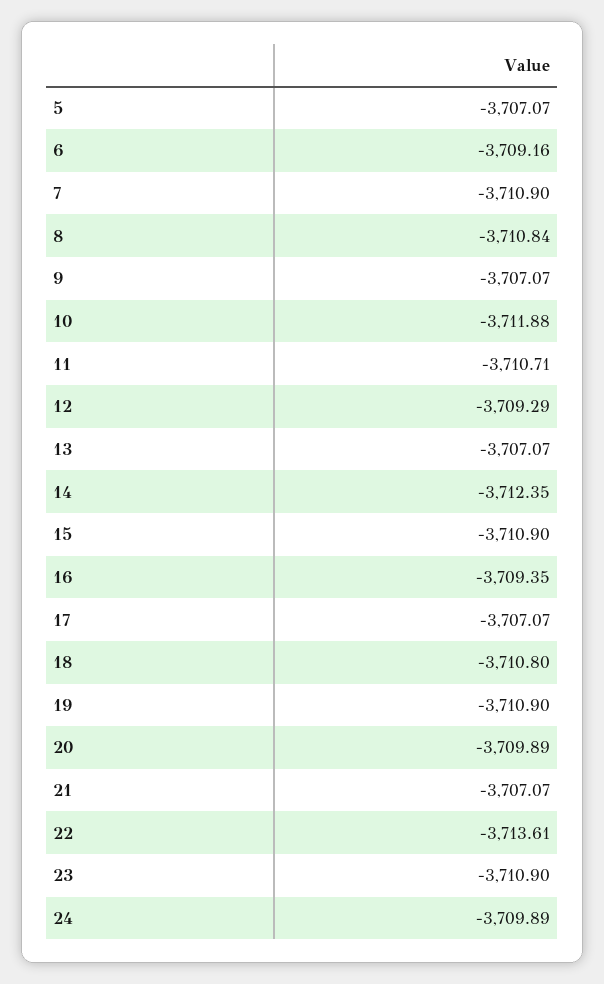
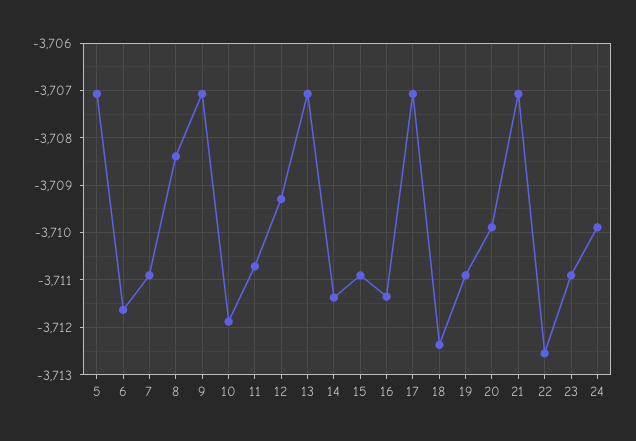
  {
    "5": -3707.07,
-   "6": -3709.16,
+   "6": -3711.6,
    "7": -3710.9,
-   "8": -3710.84,
+   "8": -3708.4,
    "9": -3707.07,
    "10": -3711.88,
    "11": -3710.71,
    "12": -3709.29,
    "13": -3707.07,
-   "14": -3712.35,
+   "14": -3711.4,
    "15": -3710.9,
-   "16": -3709.35,
+   "16": -3711.4,
    "17": -3707.07,
-   "18": -3710.8,
+   "18": -3712.4,
    "19": -3710.9,
    "20": -3709.89,
    "21": -3707.07,
-   "22": -3713.61,
+   "22": -3712.6,
    "23": -3710.9,
    "24": -3709.89
  }

